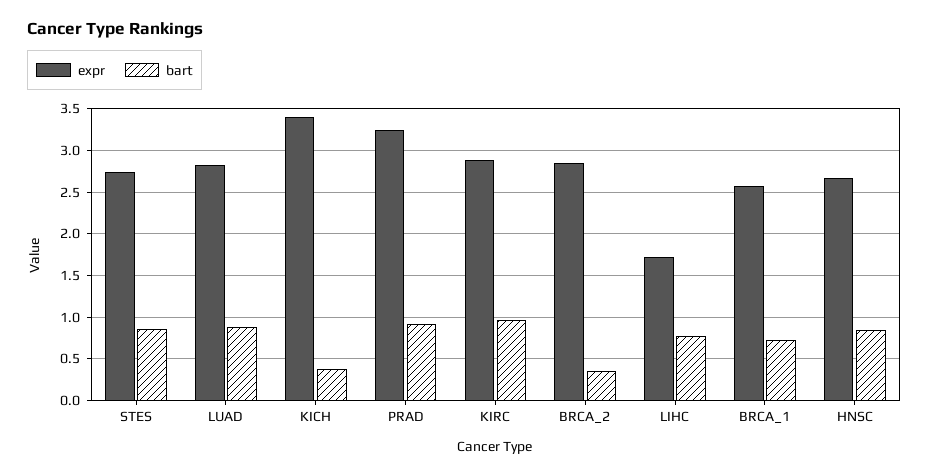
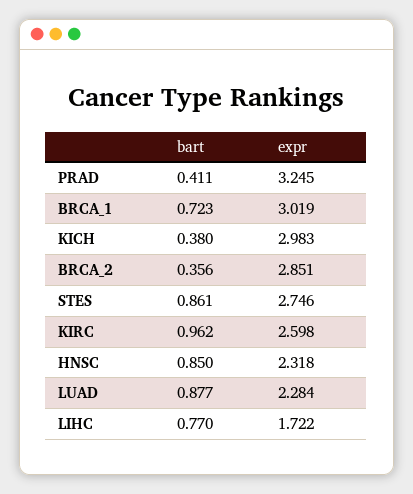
  {
    "expr": {
      "STES": 2.746,
-     "LUAD": 2.8,
+     "LUAD": 2.284,
-     "KICH": 3.4,
+     "KICH": 2.983,
      "PRAD": 3.245,
-     "KIRC": 2.9,
+     "KIRC": 2.598,
      "BRCA_2": 2.851,
      "LIHC": 1.722,
-     "BRCA_1": 2.6,
+     "BRCA_1": 3.019,
-     "HNSC": 2.7
+     "HNSC": 2.318
    },
    "bart": {
      "STES": 0.861,
      "LUAD": 0.877,
      "KICH": 0.38,
-     "PRAD": 0.9,
+     "PRAD": 0.411,
      "KIRC": 0.962,
      "BRCA_2": 0.356,
      "LIHC": 0.77,
      "BRCA_1": 0.723,
      "HNSC": 0.85
    }
  }

